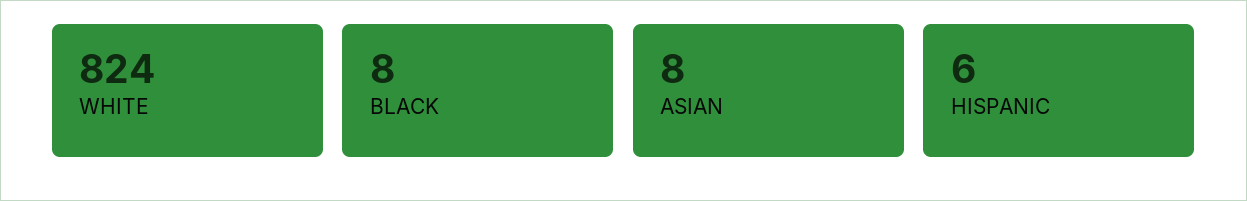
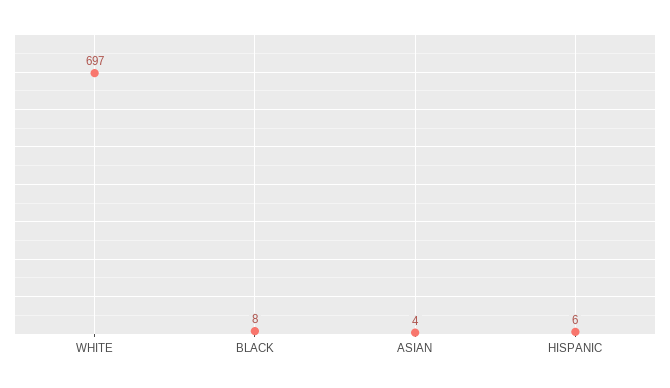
  {
-   "WHITE": 824,
+   "WHITE": 697,
    "BLACK": 8,
-   "ASIAN": 8,
+   "ASIAN": 4,
    "HISPANIC": 6
  }

